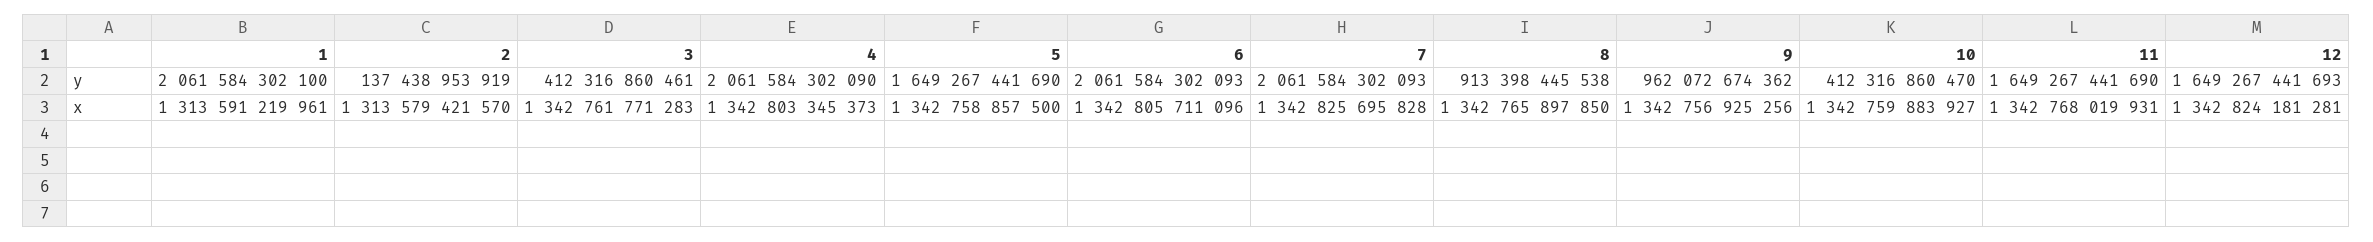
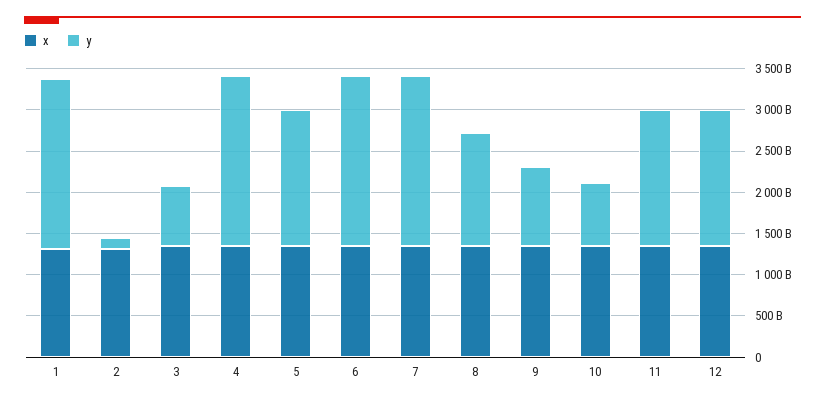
  {
    "y": {
      "1": 2061584302100,
      "2": 137438953919,
-     "3": 412316860461,
+     "3": 700000000000,
      "4": 2061584302090,
      "5": 1649267441690,
      "6": 2061584302093,
      "7": 2061584302093,
-     "8": 913398445538,
+     "8": 1400000000000,
      "9": 962072674362,
-     "10": 412316860470,
+     "10": 800000000000,
      "11": 1649267441690,
      "12": 1649267441693
    },
    "x": {
      "1": 1313591219961,
      "2": 1313579421570,
      "3": 1342761771283,
      "4": 1342803345373,
      "5": 1342758857500,
      "6": 1342805711096,
      "7": 1342825695828,
      "8": 1342765897850,
      "9": 1342756925256,
      "10": 1342759883927,
      "11": 1342768019931,
      "12": 1342824181281
    }
  }

